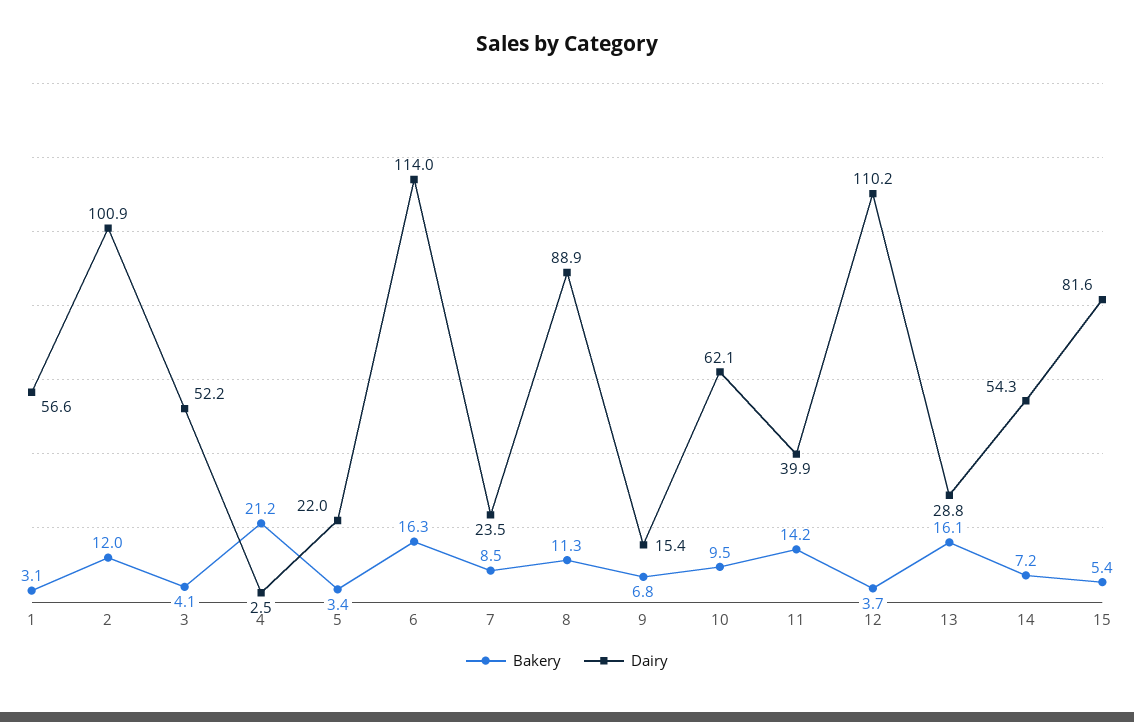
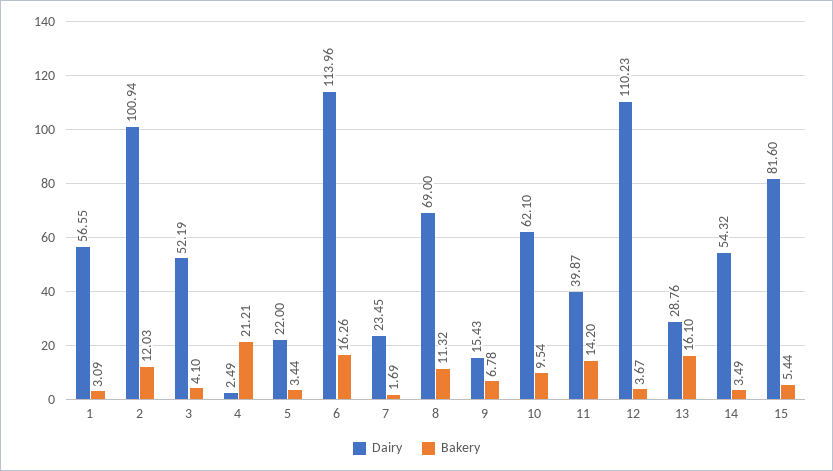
  {
    "Bakery": {
      "1": 3.09,
      "2": 12.03,
      "3": 4.1,
      "4": 21.21,
      "5": 3.44,
      "6": 16.26,
-     "7": 8.5,
+     "7": 1.69,
      "8": 11.32,
      "9": 6.78,
      "10": 9.54,
      "11": 14.2,
      "12": 3.67,
      "13": 16.1,
-     "14": 7.2,
+     "14": 3.49,
      "15": 5.44
    },
    "Dairy": {
      "1": 56.55,
      "2": 100.94,
      "3": 52.19,
      "4": 2.49,
      "5": 22,
      "6": 113.96,
      "7": 23.45,
-     "8": 88.9,
+     "8": 69,
      "9": 15.43,
      "10": 62.1,
      "11": 39.87,
      "12": 110.23,
      "13": 28.76,
      "14": 54.32,
      "15": 81.6
    }
  }

